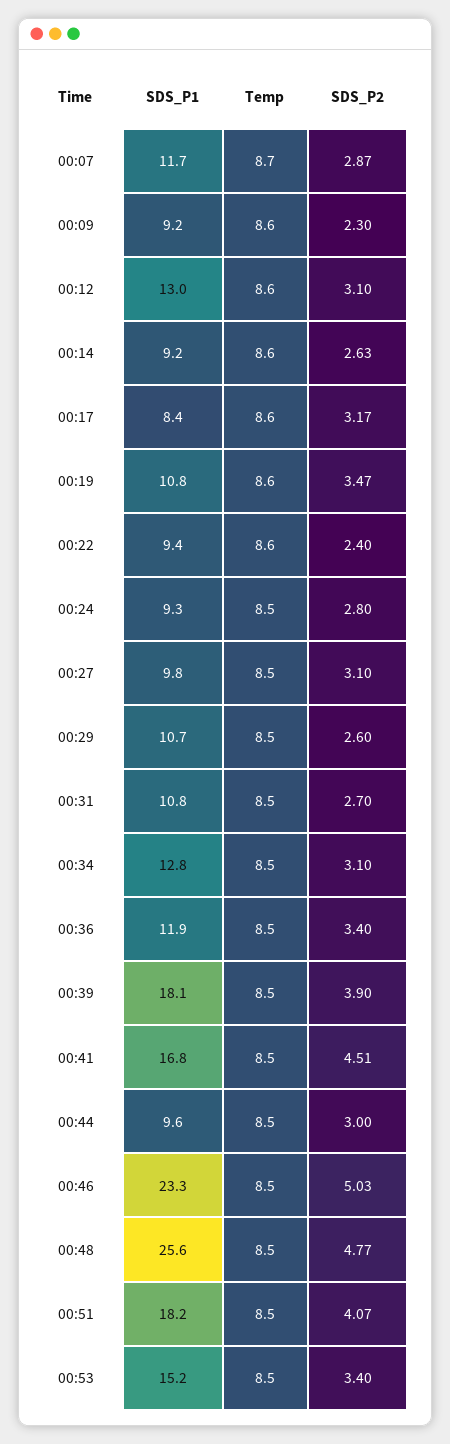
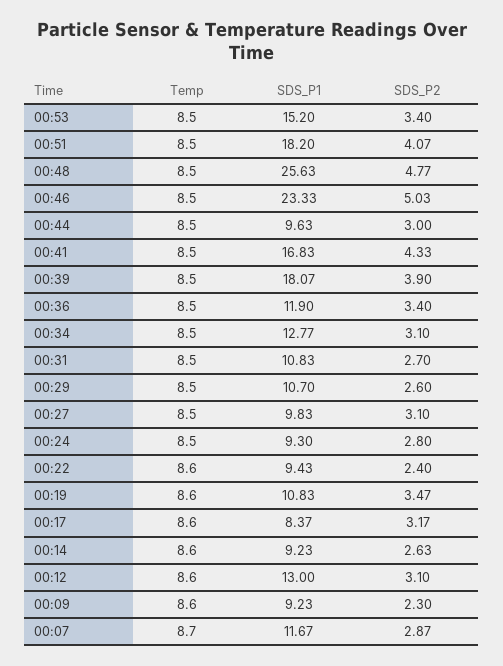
  {
    "SDS_P1": {
      "00:07": 11.67,
      "00:09": 9.23,
      "00:12": 13,
      "00:14": 9.23,
      "00:17": 8.37,
      "00:19": 10.83,
      "00:22": 9.43,
      "00:24": 9.3,
      "00:27": 9.83,
      "00:29": 10.7,
      "00:31": 10.83,
      "00:34": 12.77,
      "00:36": 11.9,
      "00:39": 18.07,
      "00:41": 16.83,
      "00:44": 9.63,
      "00:46": 23.33,
      "00:48": 25.63,
      "00:51": 18.2,
      "00:53": 15.2
    },
    "Temp": {
      "00:07": 8.7,
      "00:09": 8.6,
      "00:12": 8.6,
      "00:14": 8.6,
      "00:17": 8.6,
      "00:19": 8.6,
      "00:22": 8.6,
      "00:24": 8.5,
      "00:27": 8.5,
      "00:29": 8.5,
      "00:31": 8.5,
      "00:34": 8.5,
      "00:36": 8.5,
      "00:39": 8.5,
      "00:41": 8.5,
      "00:44": 8.5,
      "00:46": 8.5,
      "00:48": 8.5,
      "00:51": 8.5,
      "00:53": 8.5
    },
    "SDS_P2": {
      "00:07": 2.87,
      "00:09": 2.3,
      "00:12": 3.1,
      "00:14": 2.63,
      "00:17": 3.17,
      "00:19": 3.47,
      "00:22": 2.4,
      "00:24": 2.8,
      "00:27": 3.1,
      "00:29": 2.6,
      "00:31": 2.7,
      "00:34": 3.1,
      "00:36": 3.4,
      "00:39": 3.9,
-     "00:41": 4.51,
+     "00:41": 4.33,
      "00:44": 3,
      "00:46": 5.03,
      "00:48": 4.77,
      "00:51": 4.07,
      "00:53": 3.4
    }
  }

